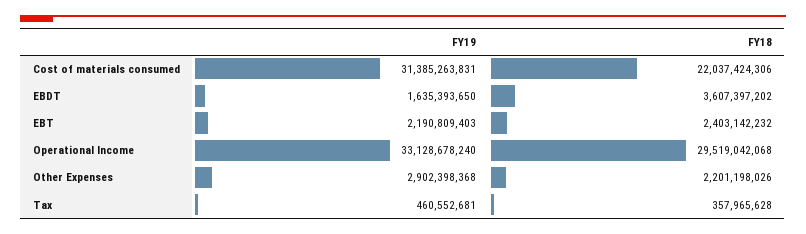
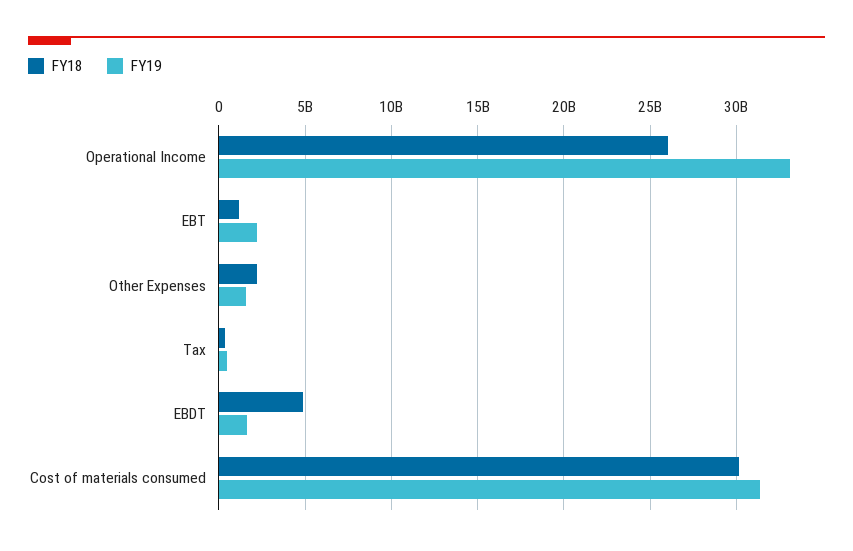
  {
    "FY19": {
      "Cost of materials consumed": 31385263831,
      "EBDT": 1635393650,
      "EBT": 2190809403,
      "Operational Income": 33128678240,
-     "Other Expenses": 2902398368,
+     "Other Expenses": 1500000000,
      "Tax": 460552681
    },
    "FY18": {
-     "Cost of materials consumed": 22037424306,
+     "Cost of materials consumed": 30000000000,
-     "EBDT": 3607397202,
+     "EBDT": 5000000000,
-     "EBT": 2403142232,
+     "EBT": 1000000000,
-     "Operational Income": 29519042068,
+     "Operational Income": 26000000000,
      "Other Expenses": 2201198026,
      "Tax": 357965628
    }
  }

